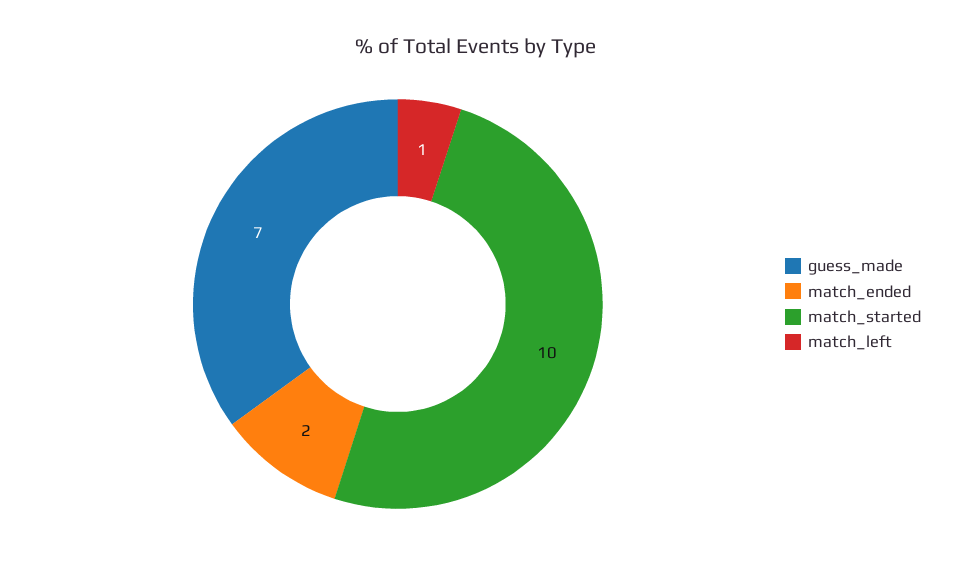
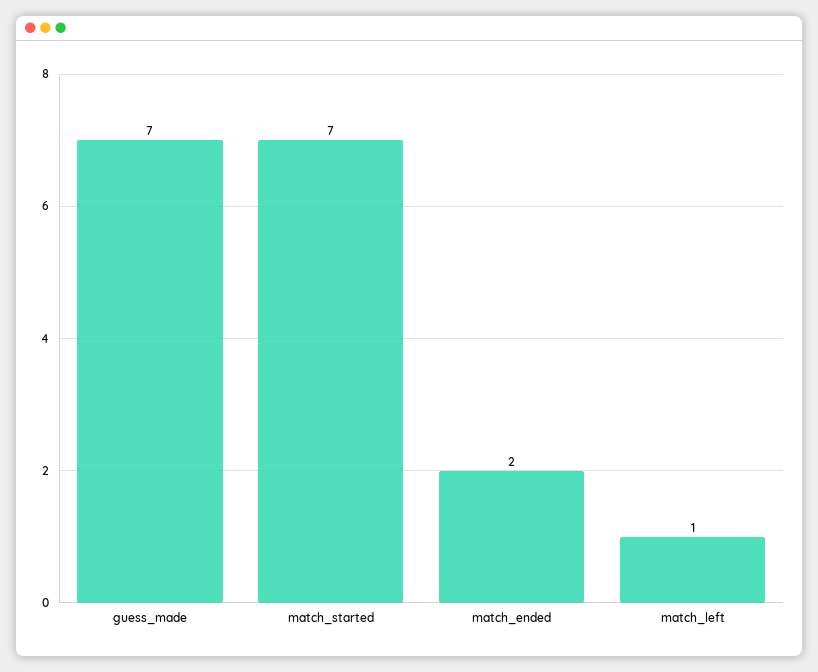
  {
    "guess_made": 7,
    "match_ended": 2,
-   "match_started": 10,
+   "match_started": 7,
    "match_left": 1
  }

